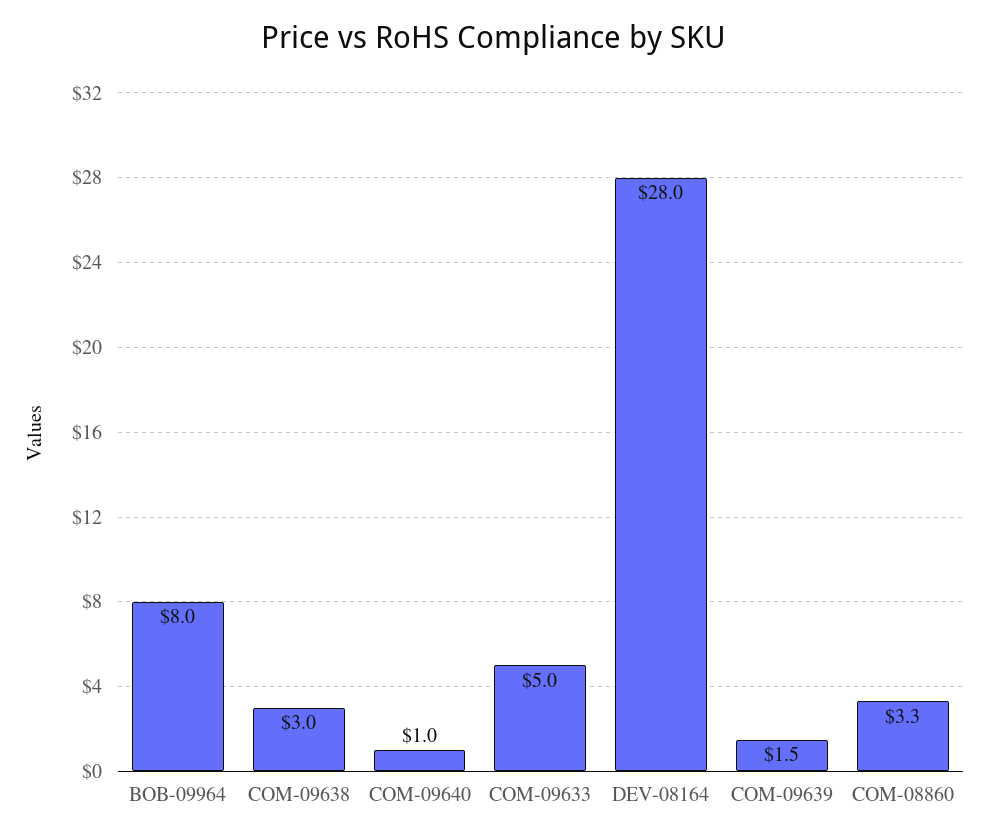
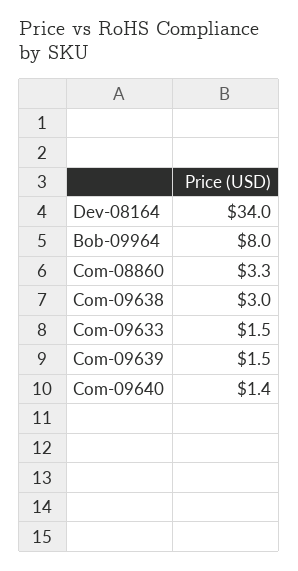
  {
    "BOB-09964": 8,
    "COM-09638": 3,
-   "COM-09640": 1,
+   "COM-09640": 1.4,
-   "COM-09633": 5,
+   "COM-09633": 1.5,
-   "DEV-08164": 28,
+   "DEV-08164": 34,
    "COM-09639": 1.5,
    "COM-08860": 3.3
  }

